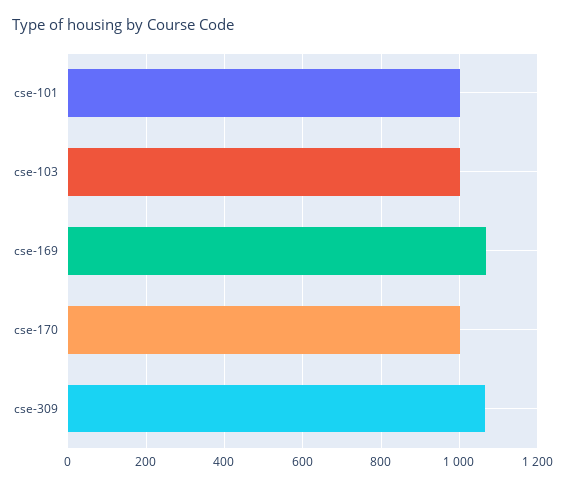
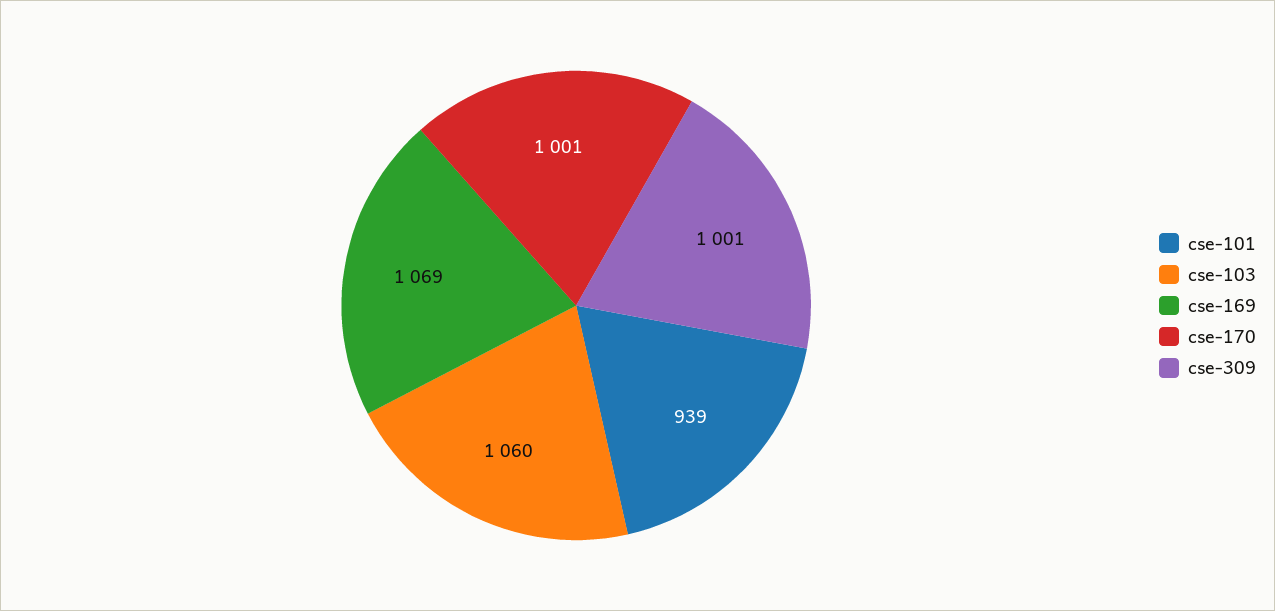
  {
-   "cse-101": 1000,
+   "cse-101": 939,
-   "cse-103": 1000,
+   "cse-103": 1060,
    "cse-169": 1069,
    "cse-170": 1001,
-   "cse-309": 1060
+   "cse-309": 1001
  }

